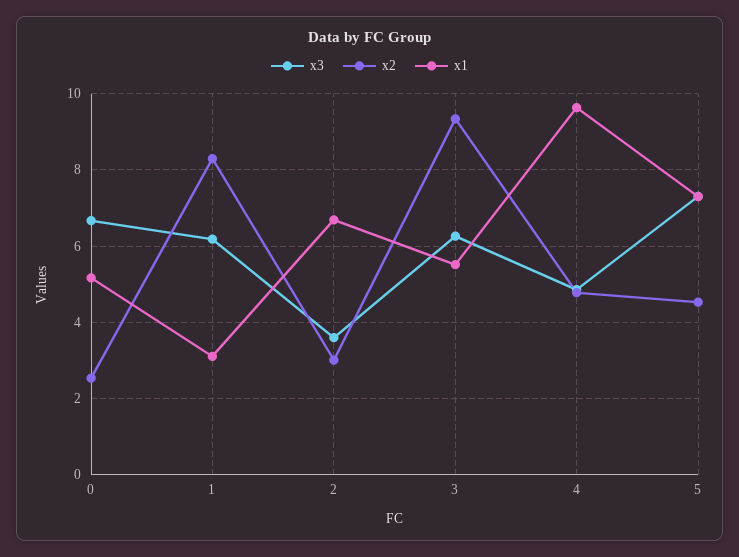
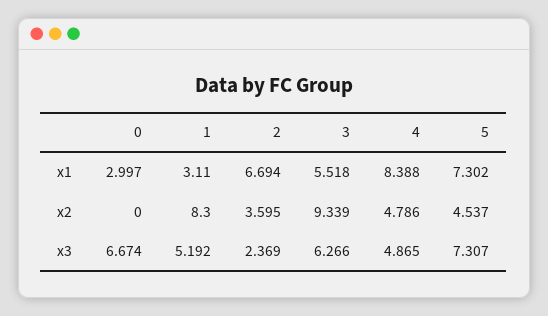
  {
    "x3": {
      "0": 6.674,
-     "1": 6.2,
+     "1": 5.192,
-     "2": 3.6,
+     "2": 2.369,
      "3": 6.266,
      "4": 4.865,
      "5": 7.307
    },
    "x2": {
-     "0": 2.6,
+     "0": 0,
      "1": 8.3,
-     "2": 3,
+     "2": 3.595,
      "3": 9.339,
      "4": 4.786,
      "5": 4.537
    },
    "x1": {
-     "0": 5.2,
+     "0": 2.997,
      "1": 3.11,
      "2": 6.694,
      "3": 5.518,
-     "4": 9.6,
+     "4": 8.388,
      "5": 7.302
    }
  }

